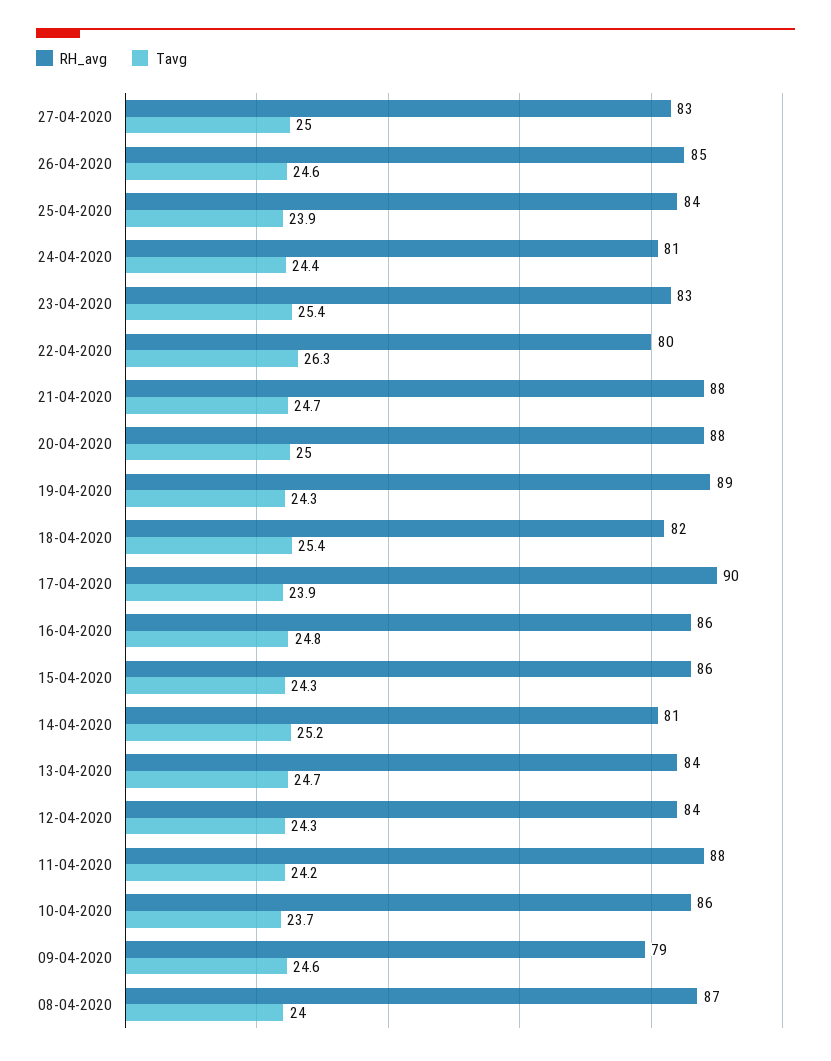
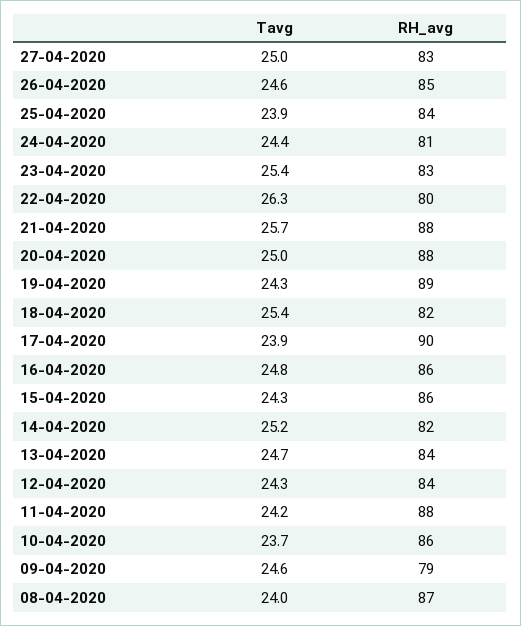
  {
    "RH_avg": {
      "27-04-2020": 83,
      "26-04-2020": 85,
      "25-04-2020": 84,
      "24-04-2020": 81,
      "23-04-2020": 83,
      "22-04-2020": 80,
      "21-04-2020": 88,
      "20-04-2020": 88,
      "19-04-2020": 89,
      "18-04-2020": 82,
      "17-04-2020": 90,
      "16-04-2020": 86,
      "15-04-2020": 86,
-     "14-04-2020": 81,
+     "14-04-2020": 82,
      "13-04-2020": 84,
      "12-04-2020": 84,
      "11-04-2020": 88,
      "10-04-2020": 86,
      "09-04-2020": 79,
      "08-04-2020": 87
    },
    "Tavg": {
      "27-04-2020": 25,
      "26-04-2020": 24.6,
      "25-04-2020": 23.9,
      "24-04-2020": 24.4,
      "23-04-2020": 25.4,
      "22-04-2020": 26.3,
-     "21-04-2020": 24.7,
+     "21-04-2020": 25.7,
      "20-04-2020": 25,
      "19-04-2020": 24.3,
      "18-04-2020": 25.4,
      "17-04-2020": 23.9,
      "16-04-2020": 24.8,
      "15-04-2020": 24.3,
      "14-04-2020": 25.2,
      "13-04-2020": 24.7,
      "12-04-2020": 24.3,
      "11-04-2020": 24.2,
      "10-04-2020": 23.7,
      "09-04-2020": 24.6,
      "08-04-2020": 24
    }
  }

